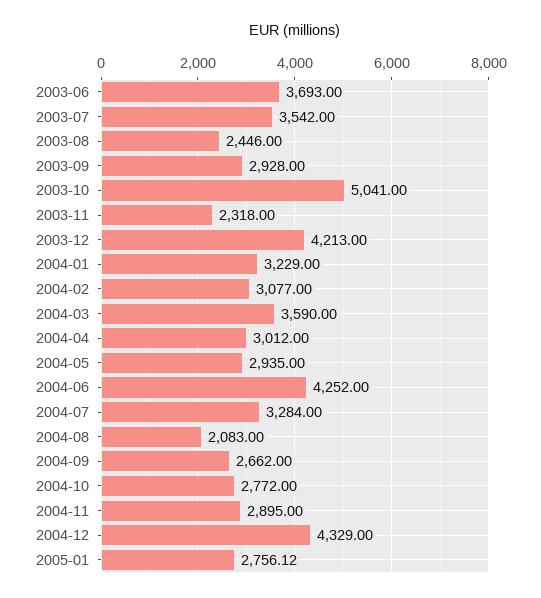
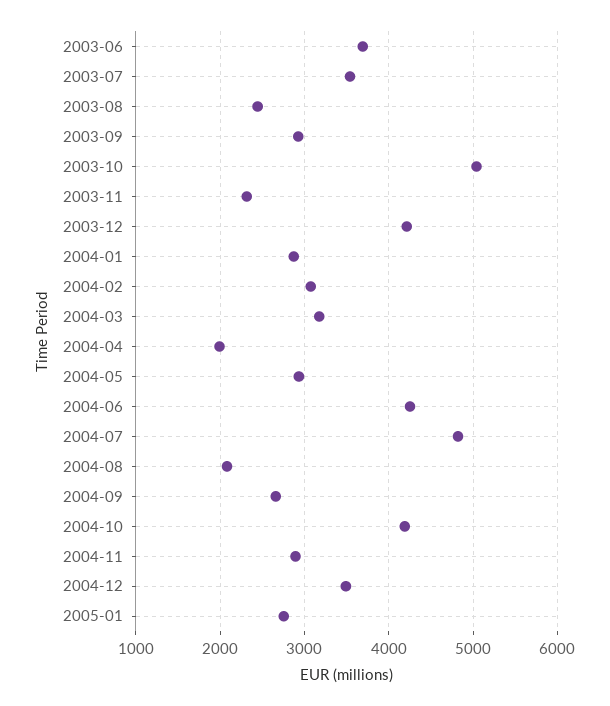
  {
    "2003-06": 3693,
    "2003-07": 3542,
    "2003-08": 2446,
    "2003-09": 2928,
    "2003-10": 5041,
    "2003-11": 2318,
    "2003-12": 4213,
-   "2004-01": 3229,
+   "2004-01": 2900,
    "2004-02": 3077,
-   "2004-03": 3590,
+   "2004-03": 3200,
-   "2004-04": 3012,
+   "2004-04": 2000,
    "2004-05": 2935,
    "2004-06": 4252,
-   "2004-07": 3284,
+   "2004-07": 4800,
    "2004-08": 2083,
    "2004-09": 2662,
-   "2004-10": 2772,
+   "2004-10": 4200,
    "2004-11": 2895,
-   "2004-12": 4329,
+   "2004-12": 3500,
    "2005-01": 2756.12
  }

